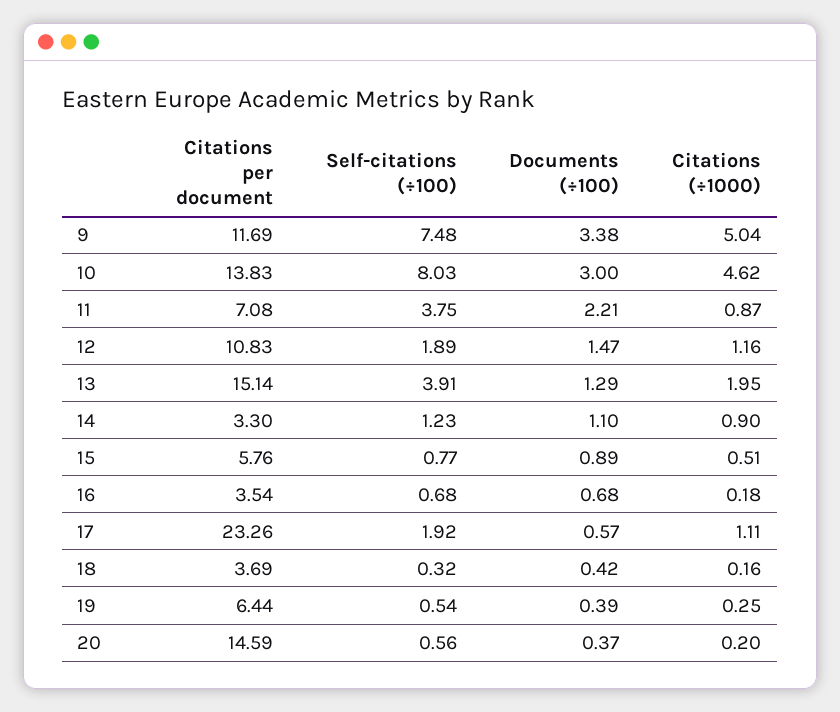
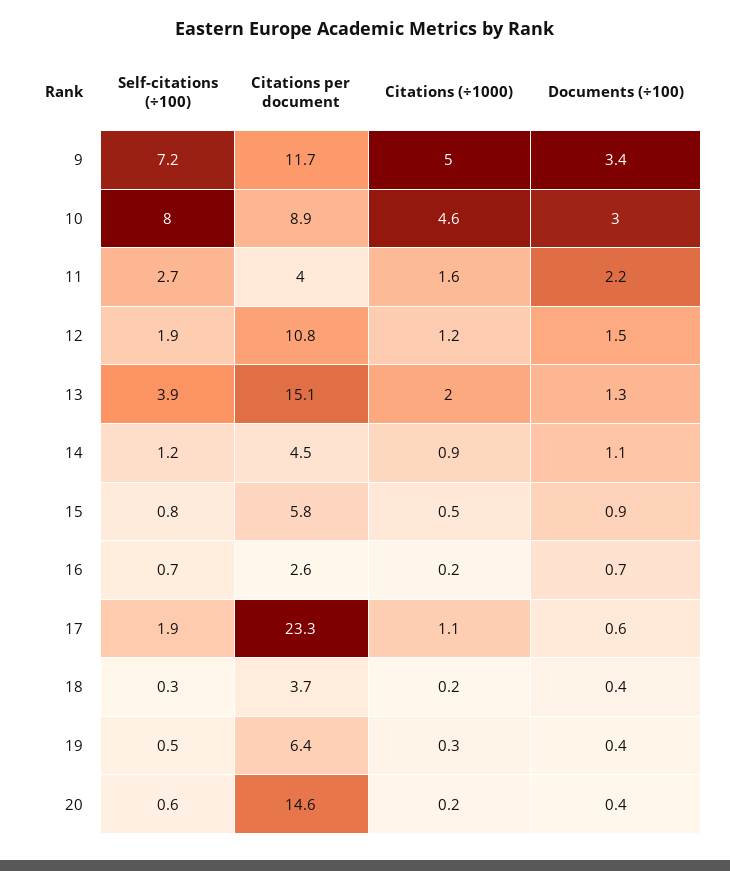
  {
    "Citations per document": {
      "9": 11.69,
-     "10": 13.83,
+     "10": 8.9,
-     "11": 7.08,
+     "11": 4,
      "12": 10.83,
      "13": 15.14,
-     "14": 3.3,
+     "14": 4.5,
      "15": 5.76,
-     "16": 3.54,
+     "16": 2.6,
      "17": 23.26,
      "18": 3.69,
      "19": 6.44,
      "20": 14.59
    },
    "Self-citations (÷100)": {
-     "9": 7.48,
+     "9": 7.2,
      "10": 8.03,
-     "11": 3.75,
+     "11": 2.7,
      "12": 1.89,
      "13": 3.91,
      "14": 1.23,
      "15": 0.77,
      "16": 0.68,
      "17": 1.92,
      "18": 0.32,
      "19": 0.54,
      "20": 0.56
    },
    "Documents (÷100)": {
      "9": 3.38,
      "10": 3,
      "11": 2.21,
      "12": 1.47,
      "13": 1.29,
      "14": 1.1,
      "15": 0.89,
      "16": 0.68,
      "17": 0.57,
      "18": 0.42,
      "19": 0.39,
      "20": 0.37
    },
    "Citations (÷1000)": {
      "9": 5.04,
      "10": 4.62,
-     "11": 0.87,
+     "11": 1.6,
      "12": 1.16,
      "13": 1.95,
      "14": 0.9,
      "15": 0.51,
      "16": 0.18,
      "17": 1.11,
      "18": 0.16,
      "19": 0.25,
      "20": 0.2
    }
  }

